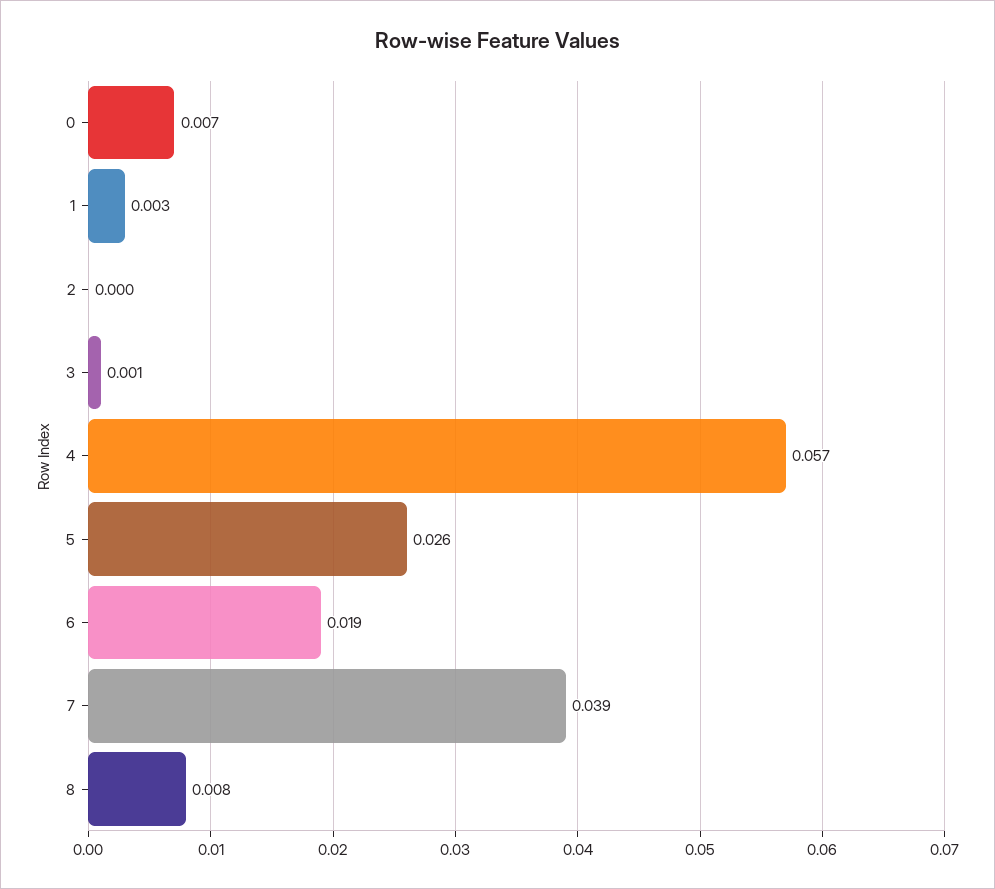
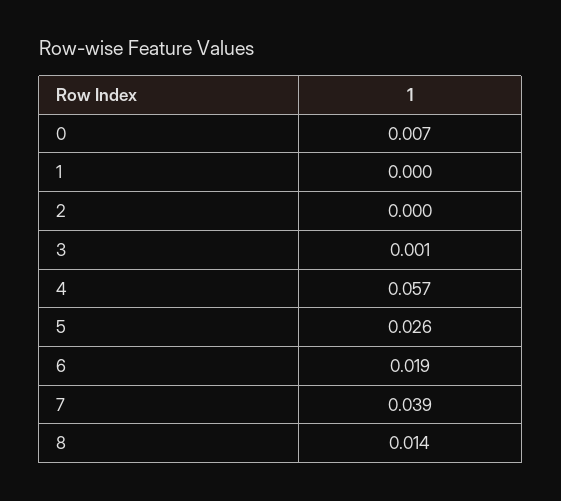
  {
    "0": 0.007,
-   "1": 0.003,
+   "1": 0,
    "2": 0,
    "3": 0.001,
    "4": 0.057,
    "5": 0.026,
    "6": 0.019,
    "7": 0.039,
-   "8": 0.008
+   "8": 0.014
  }

